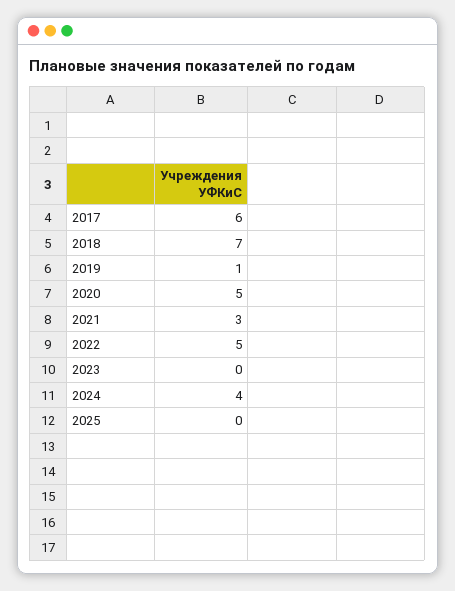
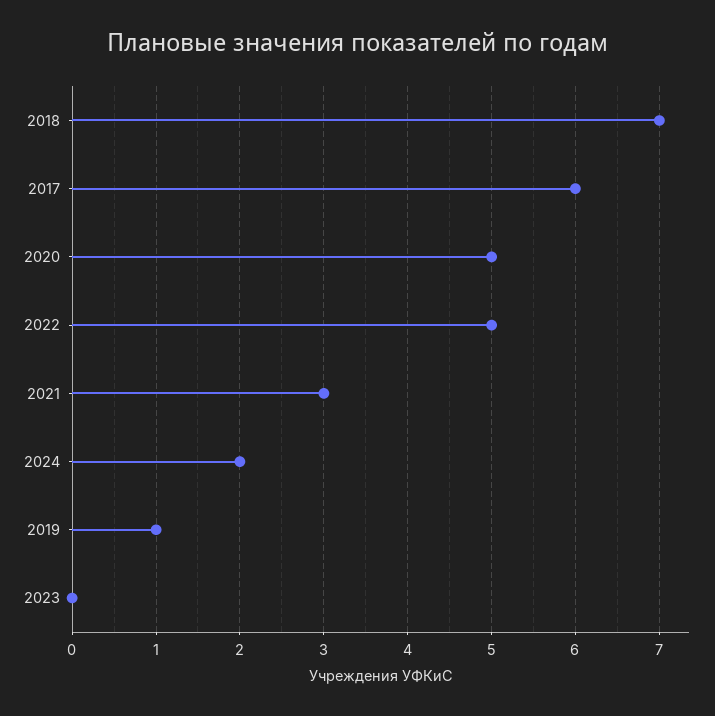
  {
    "2017": 6,
    "2018": 7,
    "2019": 1,
    "2020": 5,
    "2021": 3,
    "2022": 5,
    "2023": 0,
-   "2024": 4,
+   "2024": 2
-   "2025": 0
  }

